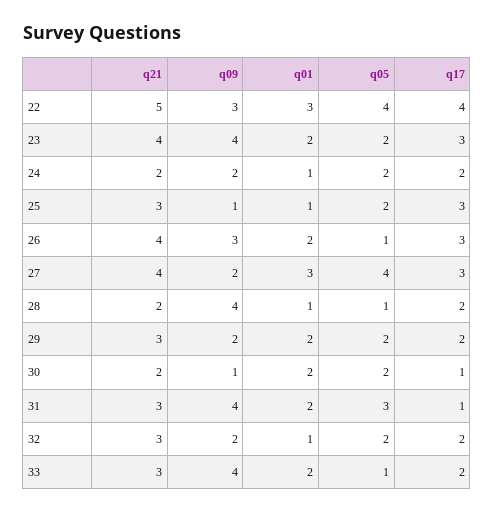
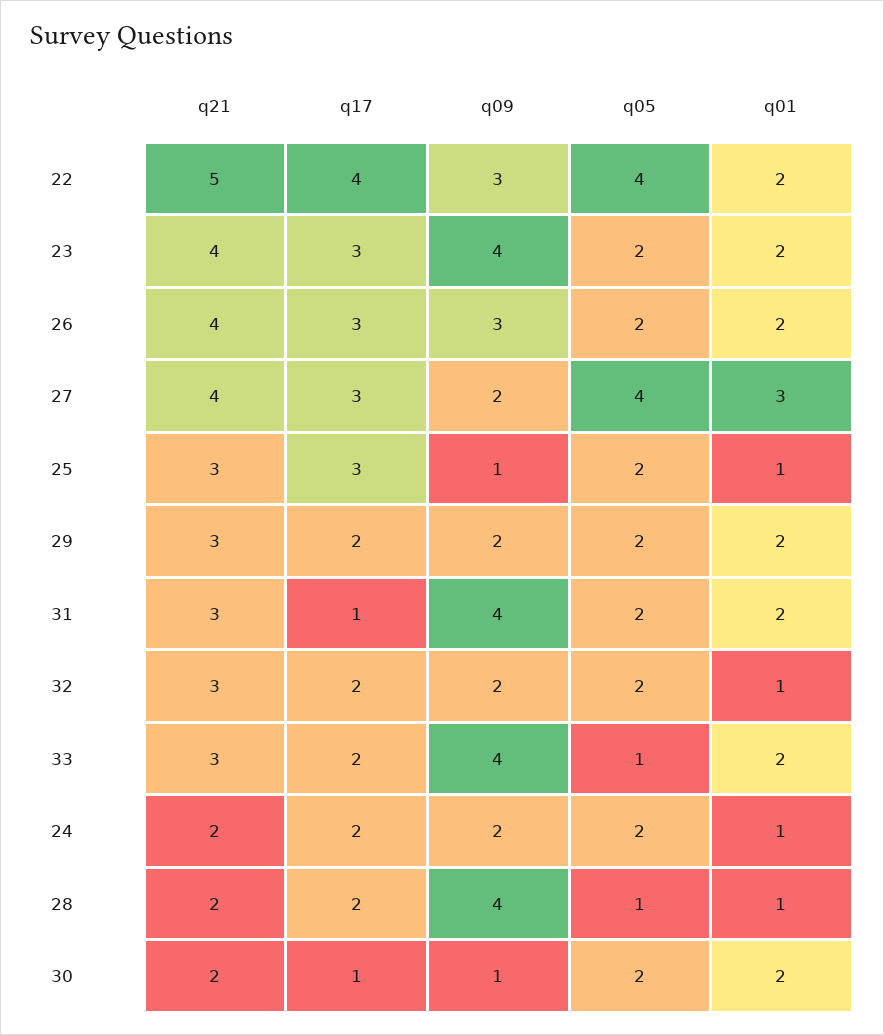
  {
    "q21": {
      "22": 5,
      "23": 4,
      "24": 2,
      "25": 3,
      "26": 4,
      "27": 4,
      "28": 2,
      "29": 3,
      "30": 2,
      "31": 3,
      "32": 3,
      "33": 3
    },
    "q09": {
      "22": 3,
      "23": 4,
      "24": 2,
      "25": 1,
      "26": 3,
      "27": 2,
      "28": 4,
      "29": 2,
      "30": 1,
      "31": 4,
      "32": 2,
      "33": 4
    },
    "q01": {
-     "22": 3,
+     "22": 2,
      "23": 2,
      "24": 1,
      "25": 1,
      "26": 2,
      "27": 3,
      "28": 1,
      "29": 2,
      "30": 2,
      "31": 2,
      "32": 1,
      "33": 2
    },
    "q05": {
      "22": 4,
      "23": 2,
      "24": 2,
      "25": 2,
-     "26": 1,
+     "26": 2,
      "27": 4,
      "28": 1,
      "29": 2,
      "30": 2,
-     "31": 3,
+     "31": 2,
      "32": 2,
      "33": 1
    },
    "q17": {
      "22": 4,
      "23": 3,
      "24": 2,
      "25": 3,
      "26": 3,
      "27": 3,
      "28": 2,
      "29": 2,
      "30": 1,
      "31": 1,
      "32": 2,
      "33": 2
    }
  }

